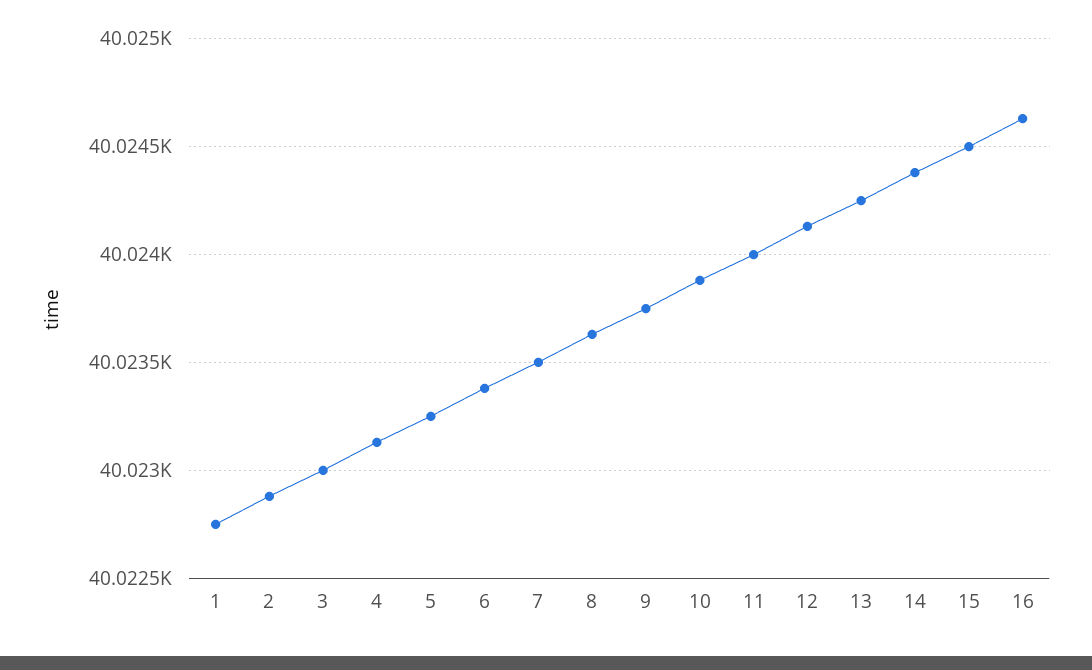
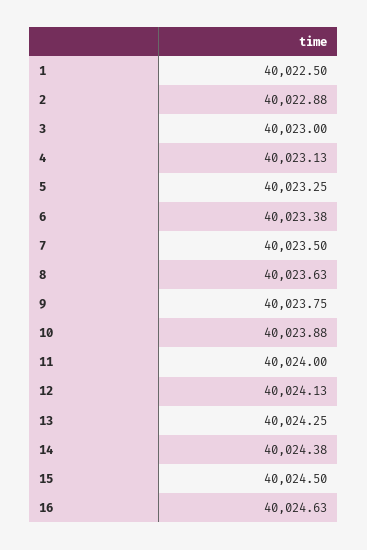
  {
-   "1": 40022.75,
+   "1": 40022.5,
    "2": 40022.88,
    "3": 40023,
    "4": 40023.13,
    "5": 40023.25,
    "6": 40023.38,
    "7": 40023.5,
    "8": 40023.63,
    "9": 40023.75,
    "10": 40023.88,
    "11": 40024,
    "12": 40024.13,
    "13": 40024.25,
    "14": 40024.38,
    "15": 40024.5,
    "16": 40024.63
  }

